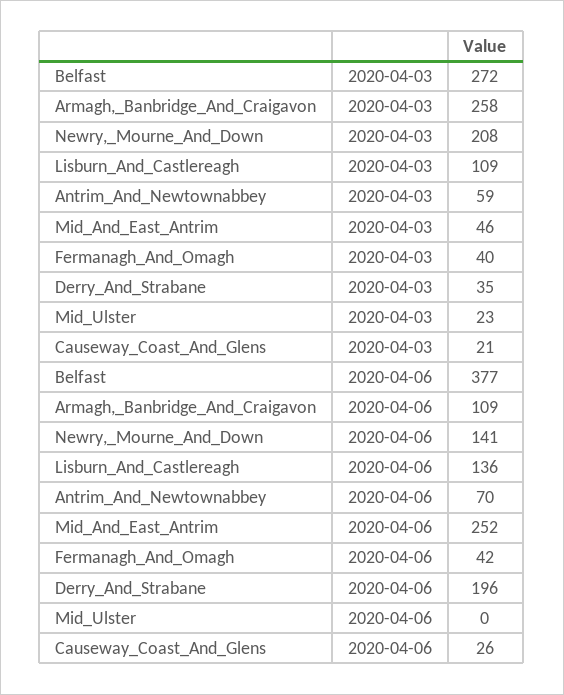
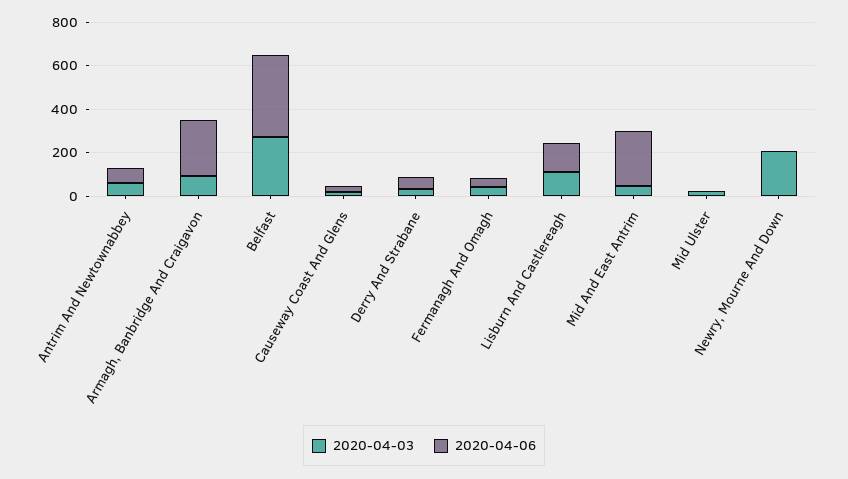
  {
    "2020-04-03": {
      "Belfast": 272,
-     "Armagh,_Banbridge_And_Craigavon": 258,
+     "Armagh,_Banbridge_And_Craigavon": 100,
      "Newry,_Mourne_And_Down": 208,
      "Lisburn_And_Castlereagh": 109,
      "Antrim_And_Newtownabbey": 59,
      "Mid_And_East_Antrim": 46,
      "Fermanagh_And_Omagh": 40,
      "Derry_And_Strabane": 35,
      "Mid_Ulster": 23,
      "Causeway_Coast_And_Glens": 21
    },
    "2020-04-06": {
      "Belfast": 377,
-     "Armagh,_Banbridge_And_Craigavon": 109,
+     "Armagh,_Banbridge_And_Craigavon": 250,
-     "Newry,_Mourne_And_Down": 141,
+     "Newry,_Mourne_And_Down": 0,
      "Lisburn_And_Castlereagh": 136,
      "Antrim_And_Newtownabbey": 70,
      "Mid_And_East_Antrim": 252,
      "Fermanagh_And_Omagh": 42,
-     "Derry_And_Strabane": 196,
+     "Derry_And_Strabane": 50,
      "Mid_Ulster": 0,
      "Causeway_Coast_And_Glens": 26
    }
  }

